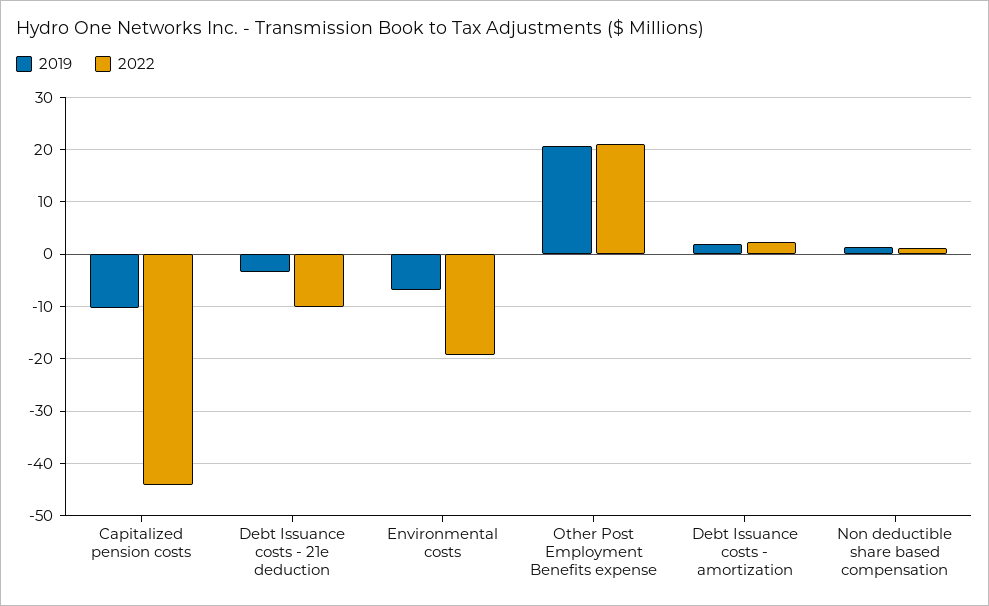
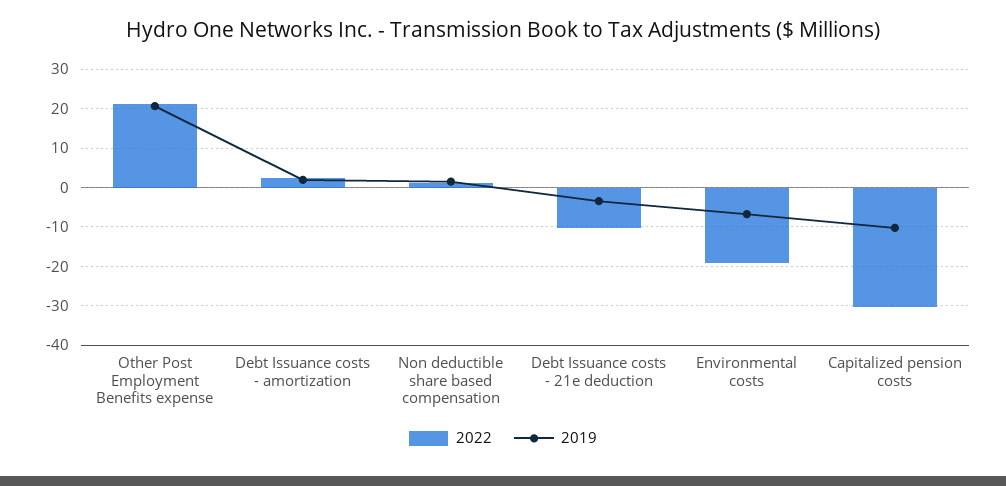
  {
    "2019": {
      "Capitalized pension costs": -10,
      "Debt Issuance costs - 21e deduction": -4,
      "Environmental costs": -6,
      "Other Post Employment Benefits expense": 20,
      "Debt Issuance costs - amortization": 2,
      "Non deductible share based compensation": 2
    },
    "2022": {
-     "Capitalized pension costs": -44,
+     "Capitalized pension costs": -30,
      "Debt Issuance costs - 21e deduction": -10,
      "Environmental costs": -20,
      "Other Post Employment Benefits expense": 22,
      "Debt Issuance costs - amortization": 2,
      "Non deductible share based compensation": 2
    }
  }

